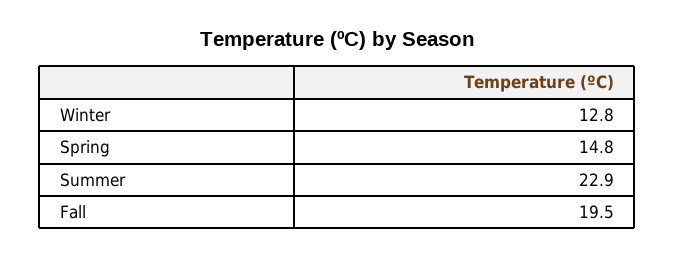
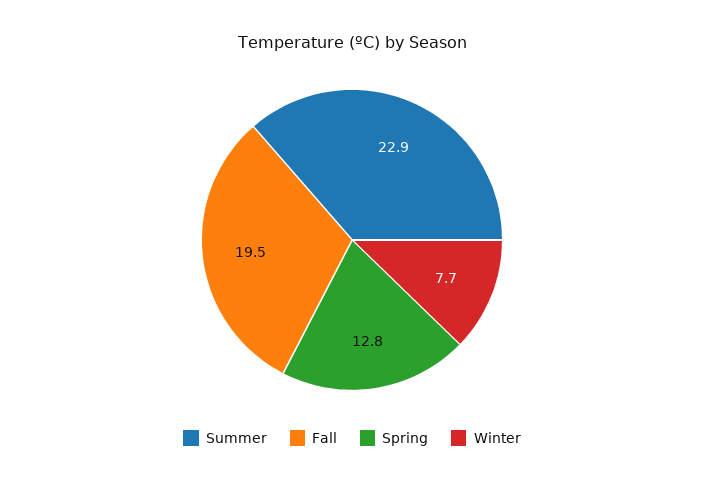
  {
-   "Winter": 12.8,
+   "Winter": 7.7,
-   "Spring": 14.8,
+   "Spring": 12.8,
    "Summer": 22.9,
    "Fall": 19.5
  }

